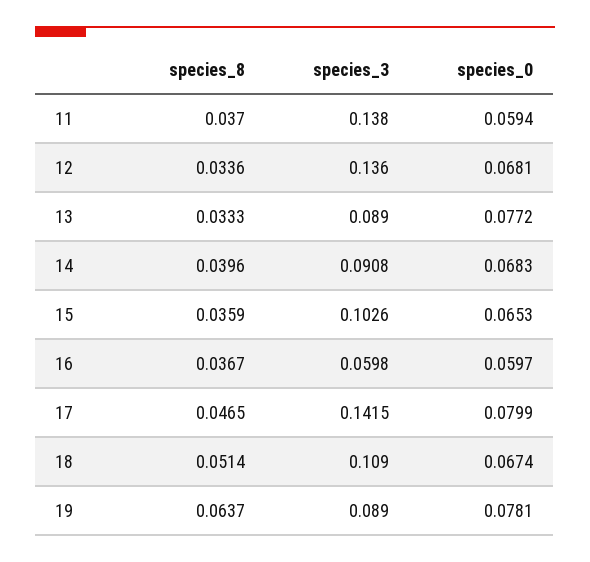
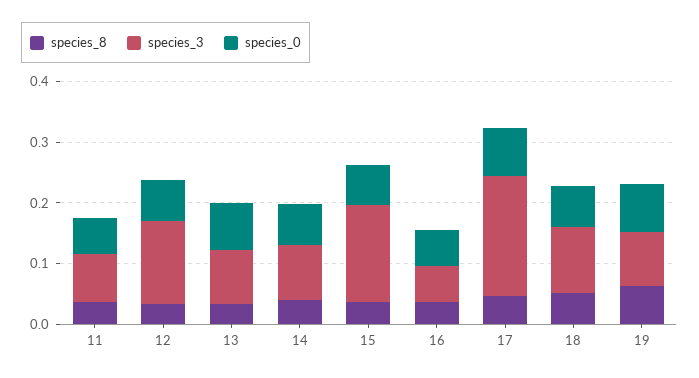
  {
    "species_8": {
      "11": 0.037,
      "12": 0.0336,
      "13": 0.0333,
      "14": 0.0396,
      "15": 0.0359,
      "16": 0.0367,
      "17": 0.0465,
      "18": 0.0514,
      "19": 0.0637
    },
    "species_3": {
-     "11": 0.138,
+     "11": 0.08,
      "12": 0.136,
      "13": 0.089,
      "14": 0.0908,
-     "15": 0.1026,
+     "15": 0.16,
      "16": 0.0598,
-     "17": 0.1415,
+     "17": 0.2,
      "18": 0.109,
      "19": 0.089
    },
    "species_0": {
      "11": 0.0594,
      "12": 0.0681,
      "13": 0.0772,
      "14": 0.0683,
      "15": 0.0653,
      "16": 0.0597,
      "17": 0.0799,
      "18": 0.0674,
      "19": 0.0781
    }
  }

